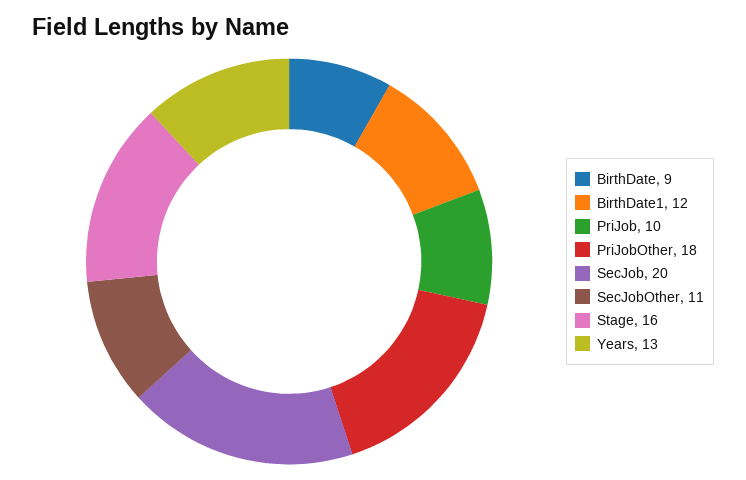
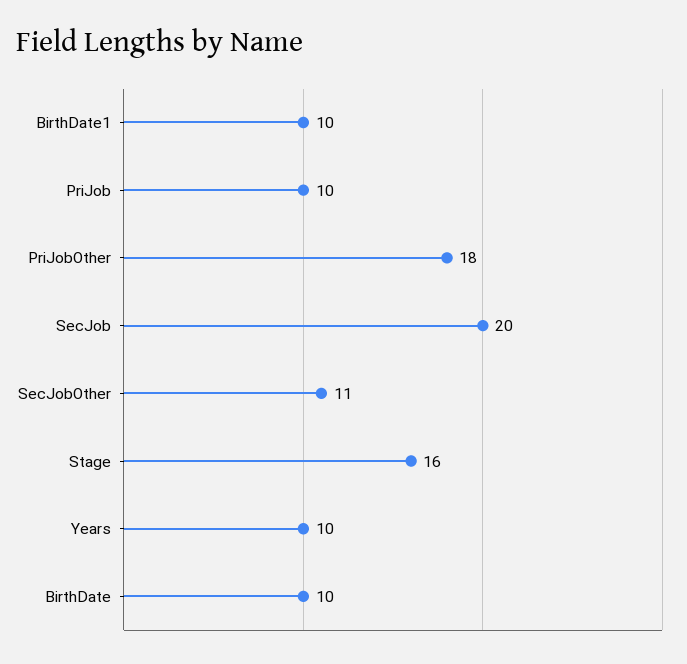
  {
-   "BirthDate": 9,
+   "BirthDate": 10,
-   "BirthDate1": 12,
+   "BirthDate1": 10,
    "PriJob": 10,
    "PriJobOther": 18,
    "SecJob": 20,
    "SecJobOther": 11,
    "Stage": 16,
-   "Years": 13
+   "Years": 10
  }

